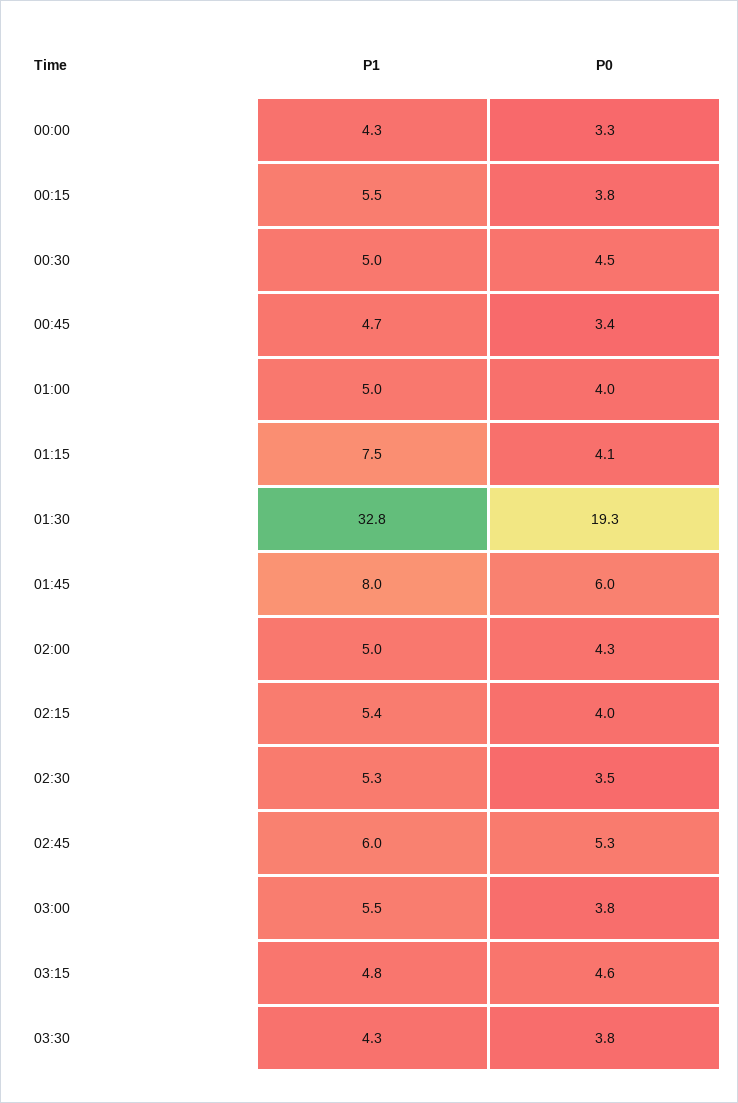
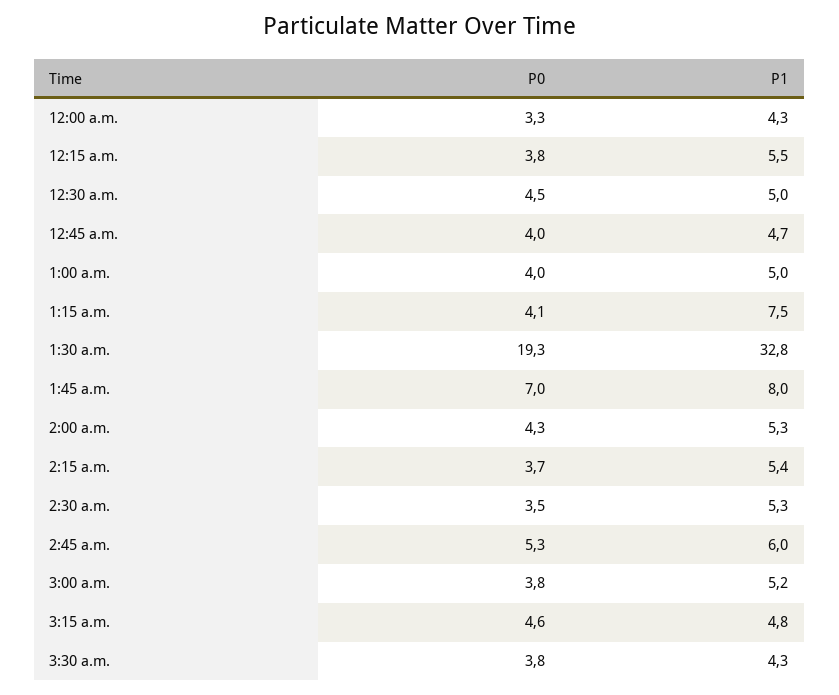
  {
    "P1": {
      "00:00": 4.3,
      "00:15": 5.5,
      "00:30": 5,
      "00:45": 4.7,
      "01:00": 5,
      "01:15": 7.5,
      "01:30": 32.8,
      "01:45": 8,
-     "02:00": 5,
+     "02:00": 5.3,
      "02:15": 5.4,
      "02:30": 5.3,
      "02:45": 6,
-     "03:00": 5.5,
+     "03:00": 5.2,
      "03:15": 4.8,
      "03:30": 4.3
    },
    "P0": {
      "00:00": 3.3,
      "00:15": 3.8,
      "00:30": 4.5,
-     "00:45": 3.4,
+     "00:45": 4,
      "01:00": 4,
      "01:15": 4.1,
      "01:30": 19.3,
-     "01:45": 6,
+     "01:45": 7,
      "02:00": 4.3,
-     "02:15": 4,
+     "02:15": 3.7,
      "02:30": 3.5,
      "02:45": 5.3,
      "03:00": 3.8,
      "03:15": 4.6,
      "03:30": 3.8
    }
  }

